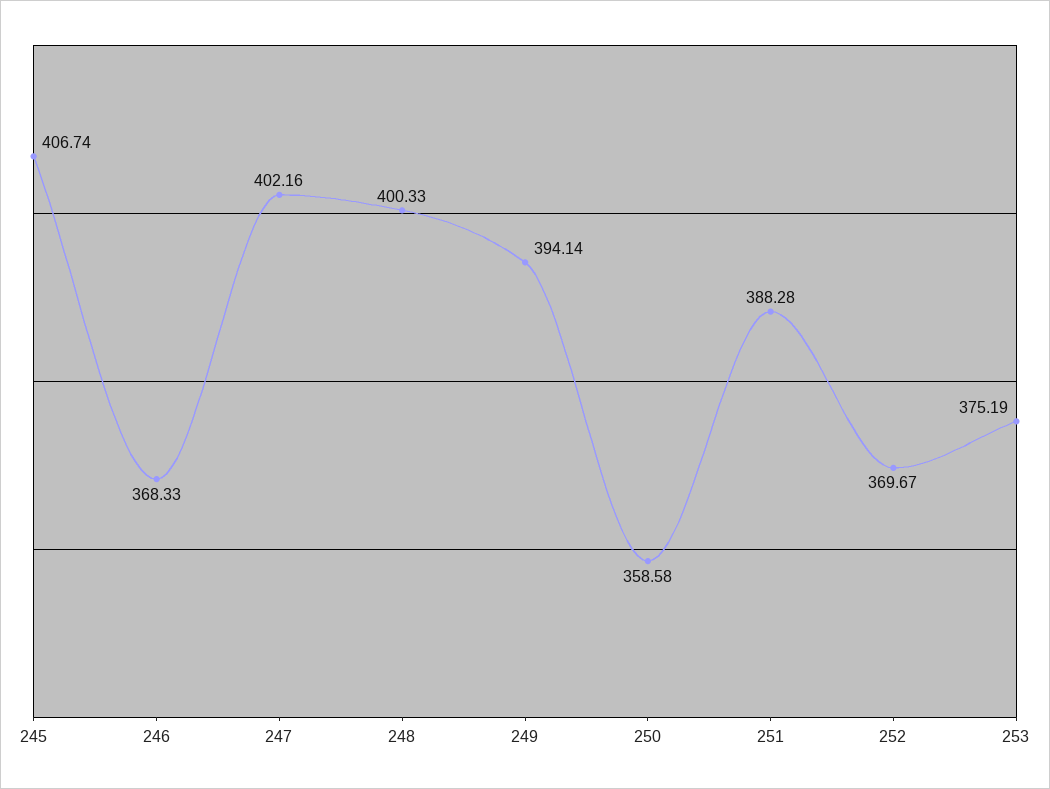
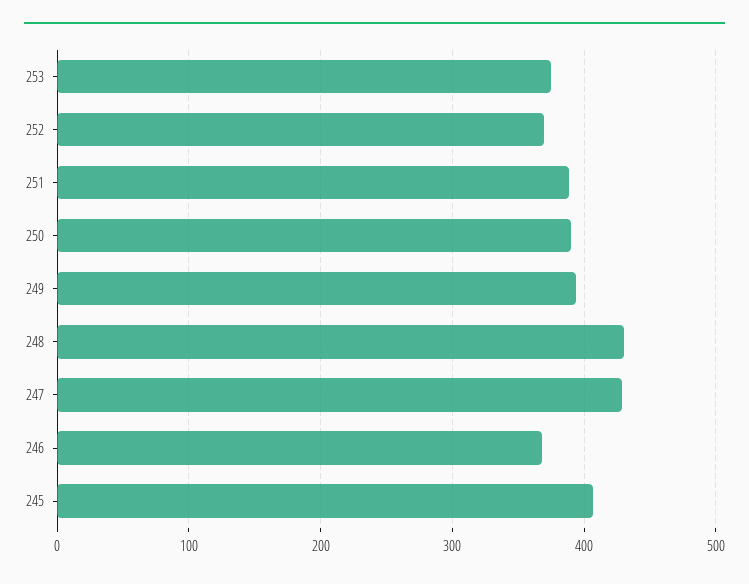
  {
    "245": 406.74,
    "246": 368.33,
-   "247": 402.16,
+   "247": 430,
-   "248": 400.33,
+   "248": 430,
    "249": 394.14,
-   "250": 358.58,
+   "250": 390,
    "251": 388.28,
    "252": 369.67,
    "253": 375.19
  }

